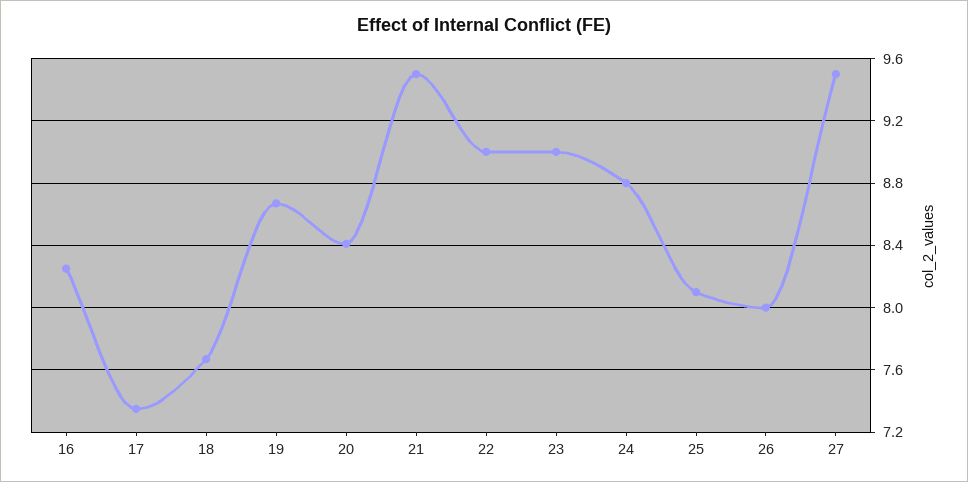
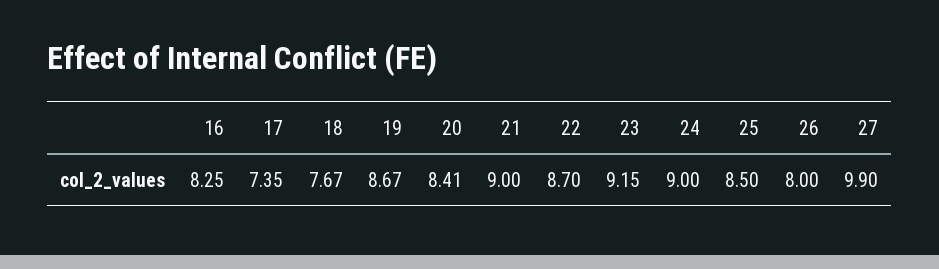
  {
    "16": 8.25,
    "17": 7.35,
    "18": 7.67,
    "19": 8.67,
    "20": 8.41,
-   "21": 9.5,
+   "21": 9,
-   "22": 9,
+   "22": 8.7,
-   "23": 9,
+   "23": 9.15,
-   "24": 8.8,
+   "24": 9,
-   "25": 8.1,
+   "25": 8.5,
    "26": 8,
-   "27": 9.5
+   "27": 9.9
  }

